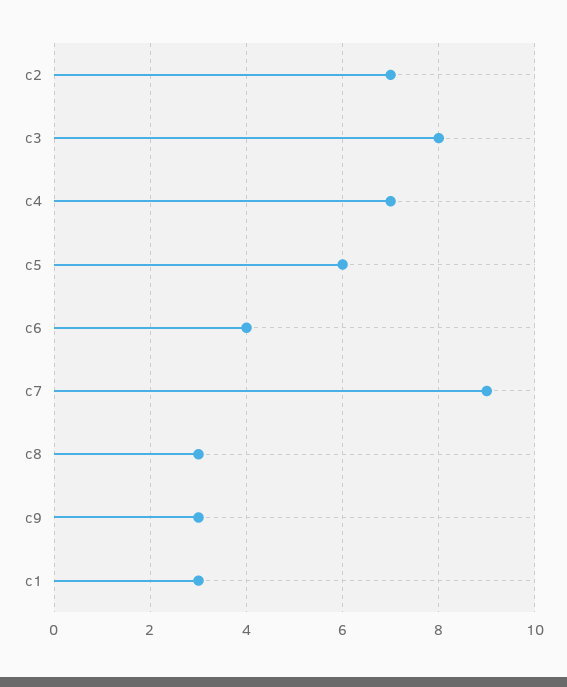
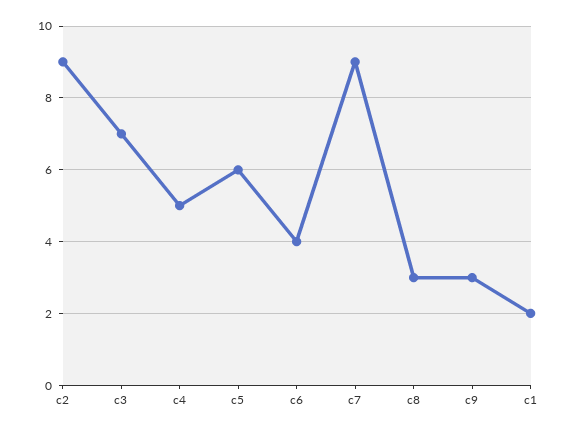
  {
-   "c2": 7,
+   "c2": 9,
-   "c3": 8,
+   "c3": 7,
-   "c4": 7,
+   "c4": 5,
    "c5": 6,
    "c6": 4,
    "c7": 9,
    "c8": 3,
    "c9": 3,
-   "c1": 3
+   "c1": 2
  }

